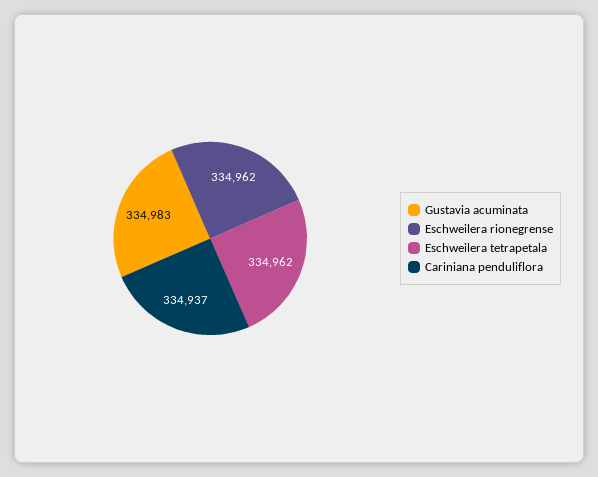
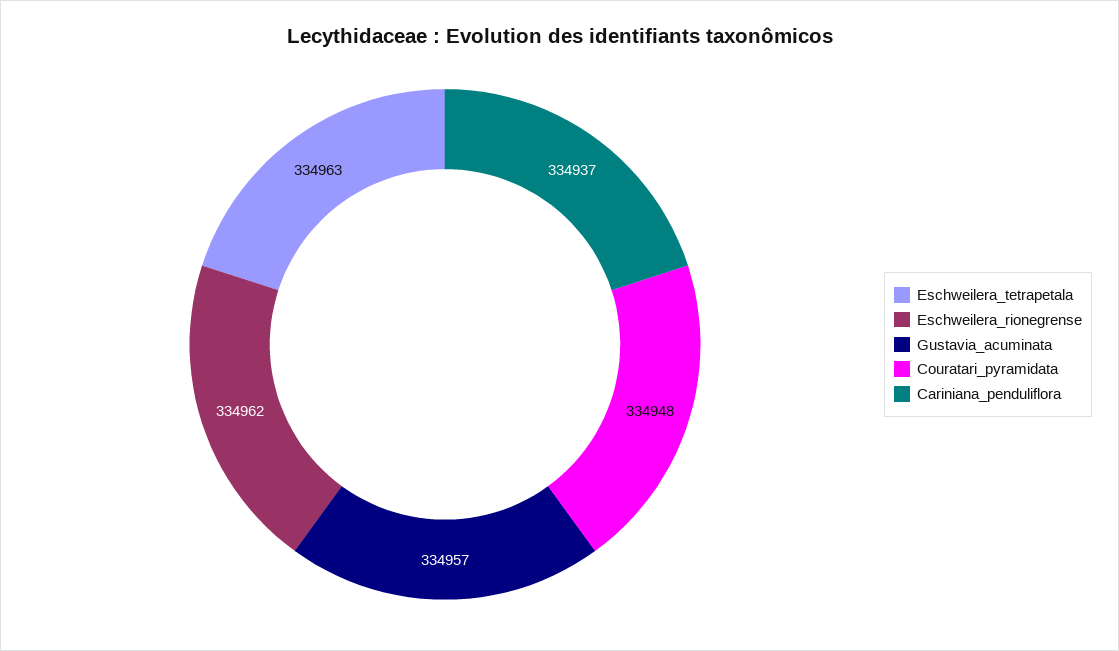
  {
-   "Gustavia acuminata": 334983,
+   "Gustavia acuminata": 334957,
    "Eschweilera rionegrense": 334962,
-   "Eschweilera tetrapetala": 334962,
+   "Eschweilera tetrapetala": 334963,
-   "Cariniana penduliflora": 334937
+   "Cariniana penduliflora": 334937,
+   "Couratari_pyramidata": 334948
  }

